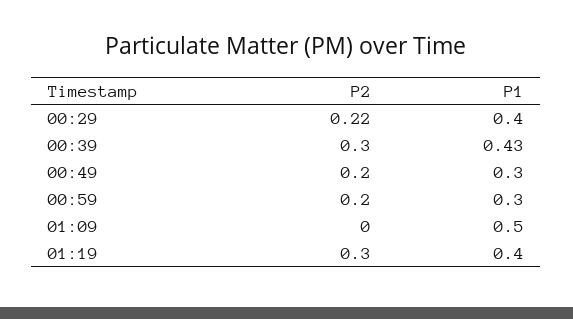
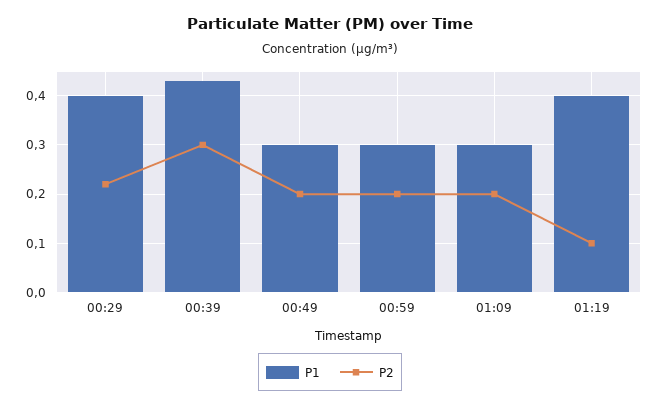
  {
    "P2": {
      "00:29": 0.22,
      "00:39": 0.3,
      "00:49": 0.2,
      "00:59": 0.2,
-     "01:09": 0,
+     "01:09": 0.2,
-     "01:19": 0.3
+     "01:19": 0.1
    },
    "P1": {
      "00:29": 0.4,
      "00:39": 0.43,
      "00:49": 0.3,
      "00:59": 0.3,
-     "01:09": 0.5,
+     "01:09": 0.3,
      "01:19": 0.4
    }
  }

